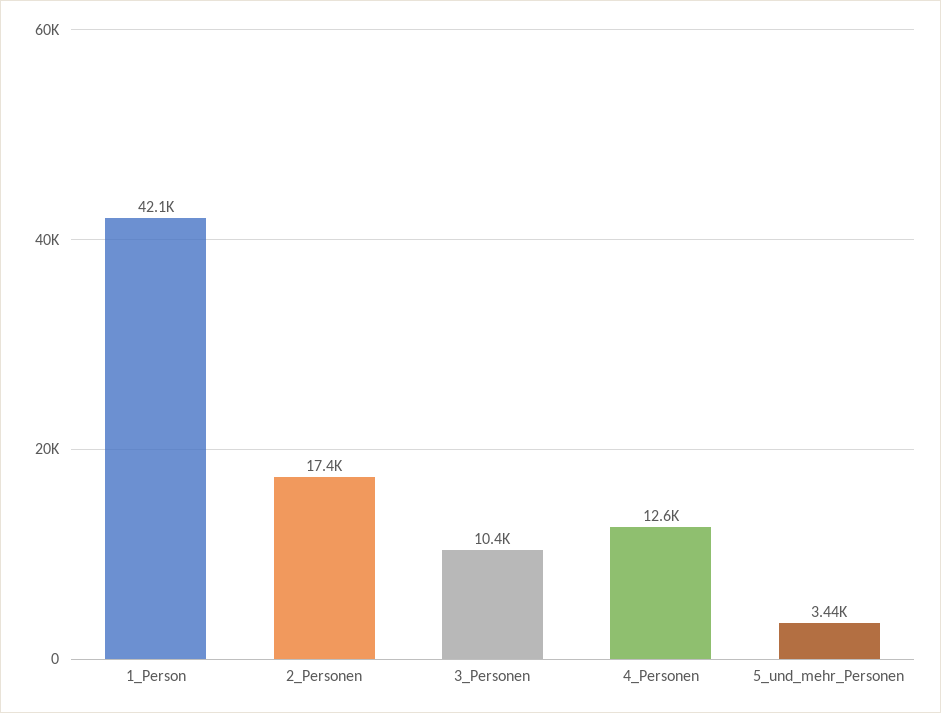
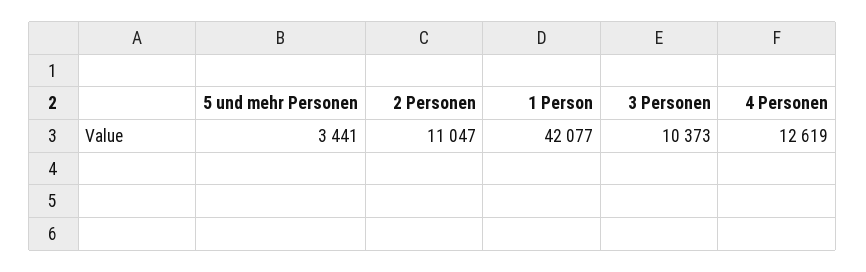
  {
    "1_Person": 42077,
-   "2_Personen": 17400,
+   "2_Personen": 11047,
    "3_Personen": 10373,
    "4_Personen": 12619,
    "5_und_mehr_Personen": 3441
  }

